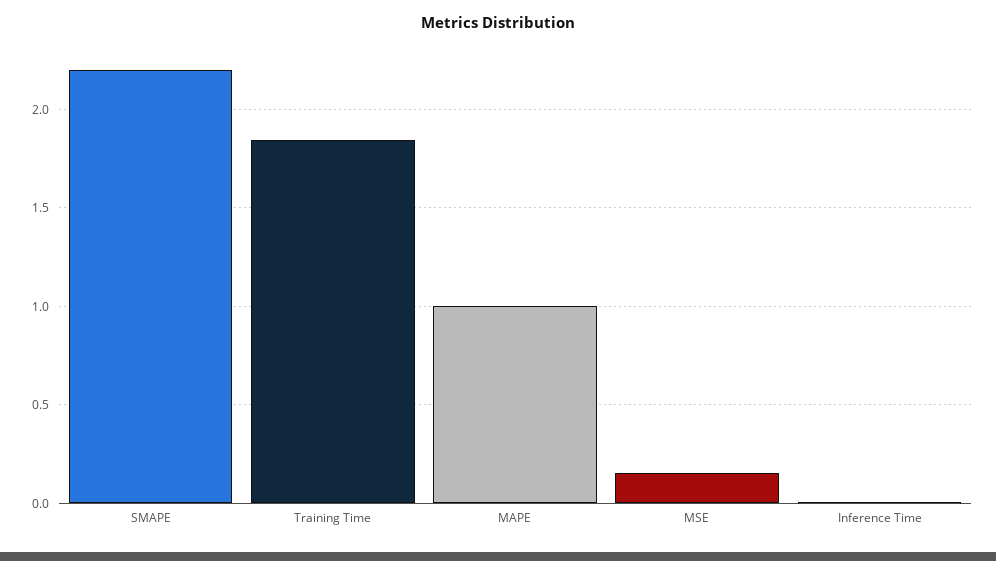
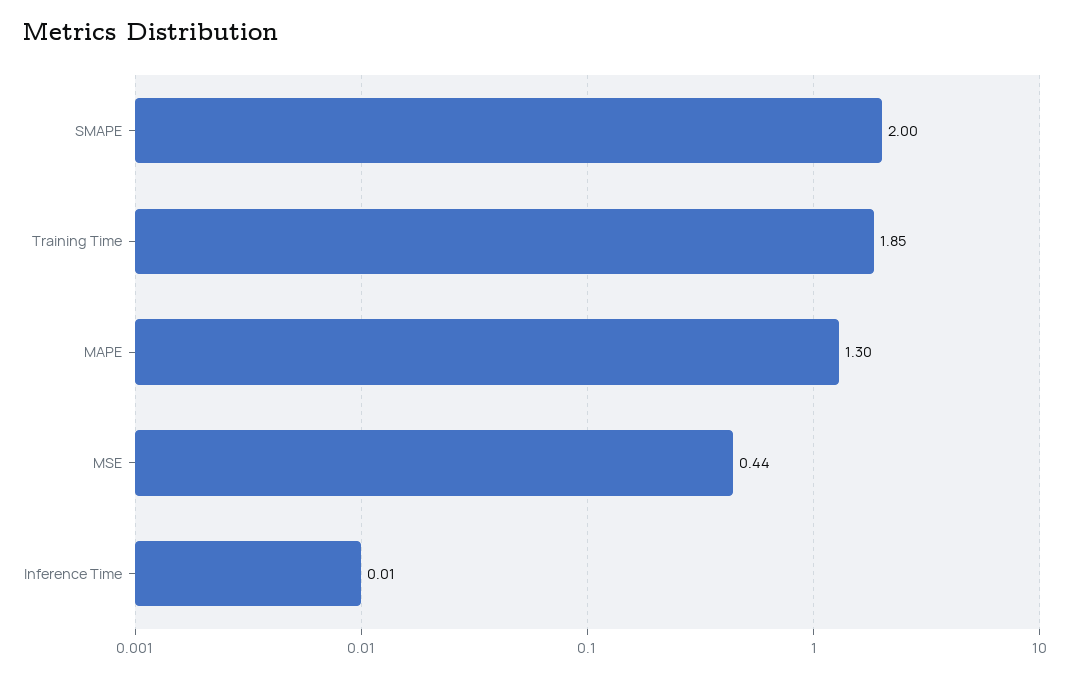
  {
-   "SMAPE": 2.2,
+   "SMAPE": 2,
    "Training Time": 1.85,
-   "MAPE": 1,
+   "MAPE": 1.3,
-   "MSE": 0.15,
+   "MSE": 0.44,
    "Inference Time": 0.01
  }

